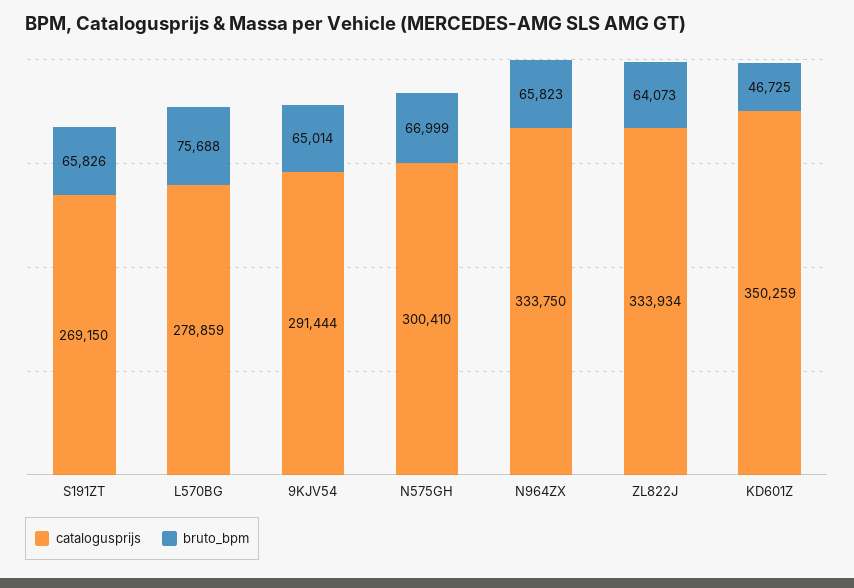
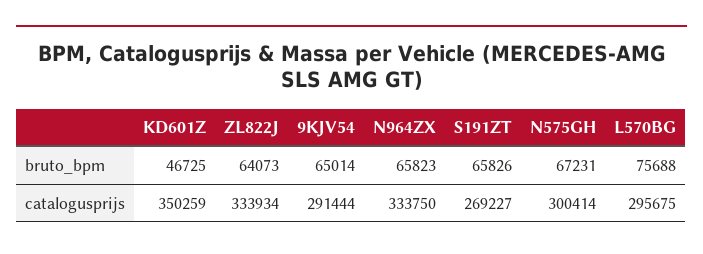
  {
    "catalogusprijs": {
-     "S191ZT": 269150,
+     "S191ZT": 269227,
-     "L570BG": 278859,
+     "L570BG": 295675,
      "9KJV54": 291444,
-     "N575GH": 300410,
+     "N575GH": 300414,
      "N964ZX": 333750,
      "ZL822J": 333934,
      "KD601Z": 350259
    },
    "bruto_bpm": {
      "S191ZT": 65826,
      "L570BG": 75688,
      "9KJV54": 65014,
-     "N575GH": 66999,
+     "N575GH": 67231,
      "N964ZX": 65823,
      "ZL822J": 64073,
      "KD601Z": 46725
    }
  }

